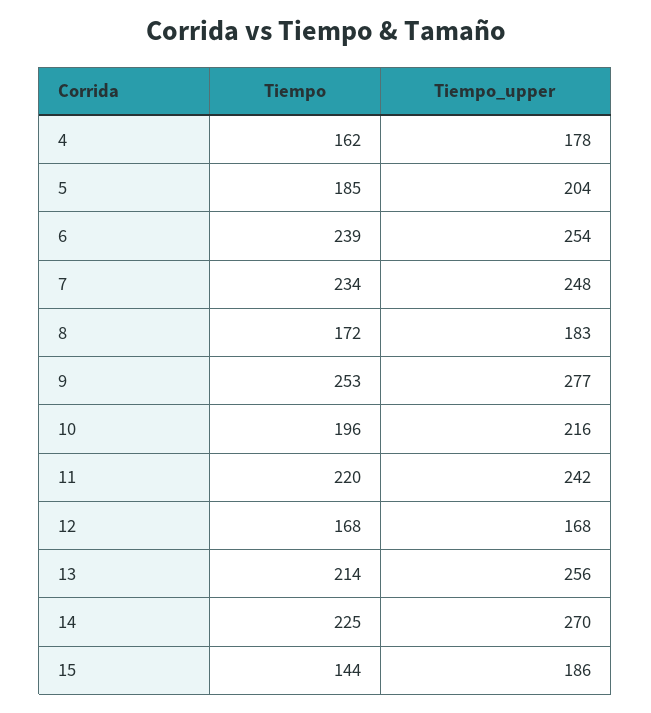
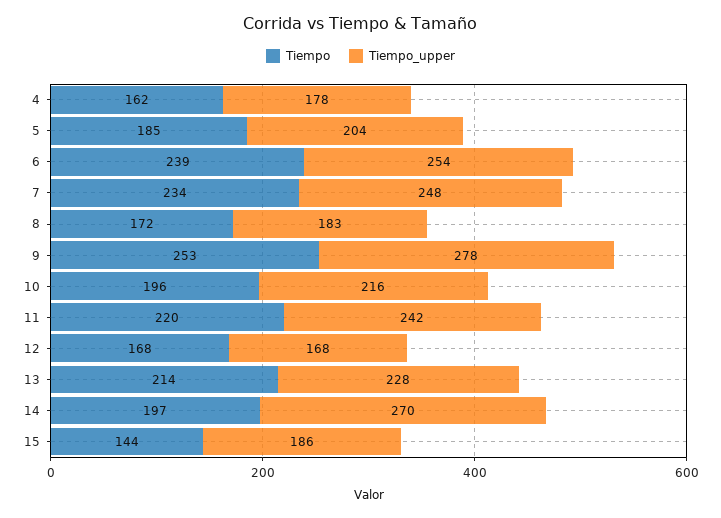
  {
    "Tiempo": {
      "4": 162,
      "5": 185,
      "6": 239,
      "7": 234,
      "8": 172,
      "9": 253,
      "10": 196,
      "11": 220,
      "12": 168,
      "13": 214,
-     "14": 225,
+     "14": 197,
      "15": 144
    },
    "Tiempo_upper": {
      "4": 178,
      "5": 204,
      "6": 254,
      "7": 248,
      "8": 183,
-     "9": 277,
+     "9": 278,
      "10": 216,
      "11": 242,
      "12": 168,
-     "13": 256,
+     "13": 228,
      "14": 270,
      "15": 186
    }
  }

